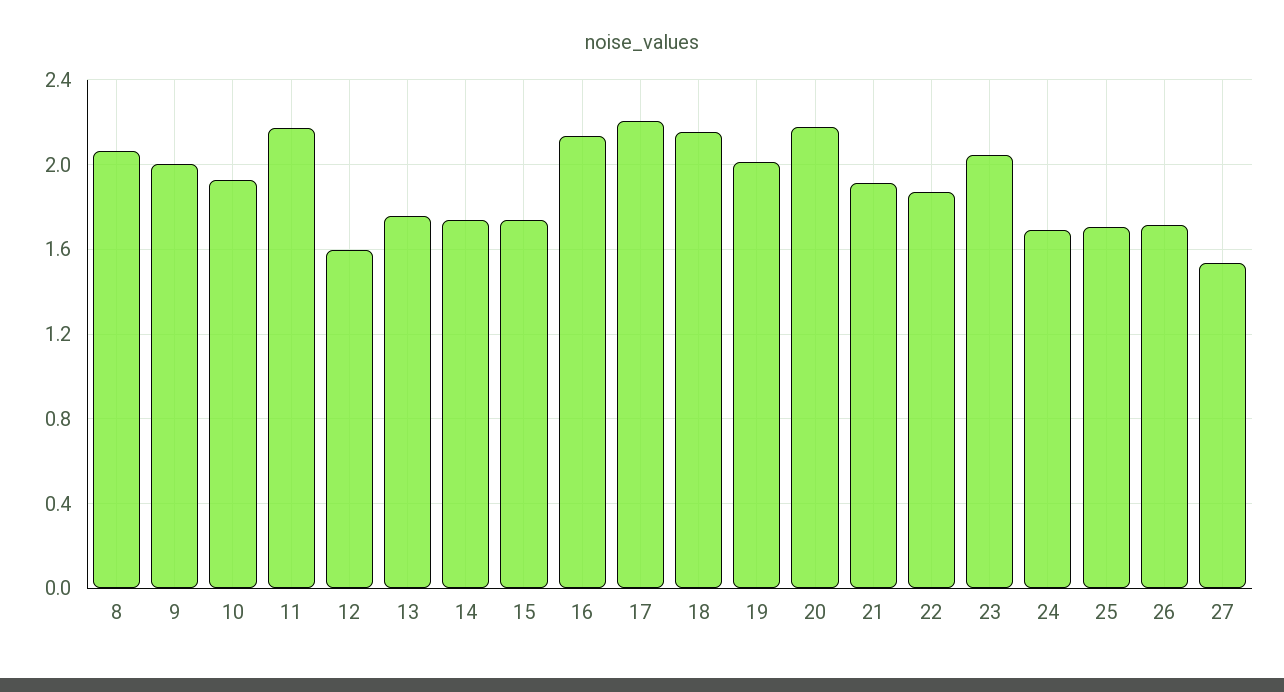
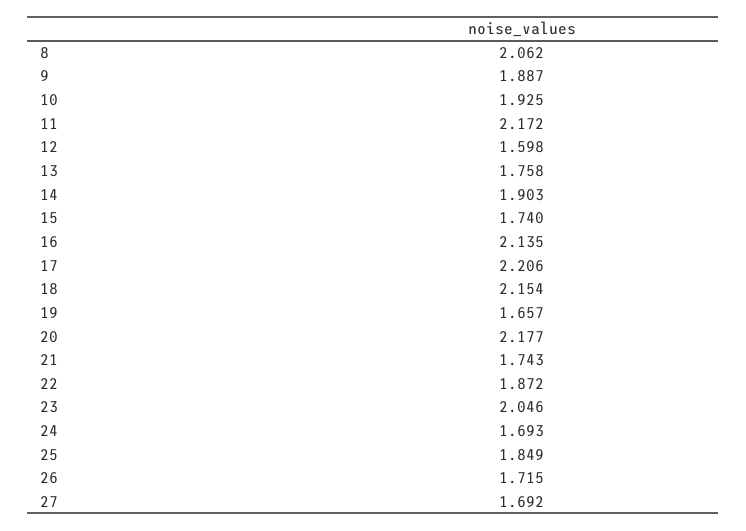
  {
    "8": 2.062,
-   "9": 2,
+   "9": 1.887,
    "10": 1.925,
    "11": 2.172,
    "12": 1.598,
    "13": 1.758,
-   "14": 1.75,
+   "14": 1.903,
    "15": 1.74,
    "16": 2.135,
    "17": 2.206,
    "18": 2.154,
-   "19": 2,
+   "19": 1.657,
    "20": 2.177,
-   "21": 1.9,
+   "21": 1.743,
    "22": 1.872,
    "23": 2.046,
    "24": 1.693,
-   "25": 1.7,
+   "25": 1.849,
    "26": 1.715,
-   "27": 1.55
+   "27": 1.692
  }

